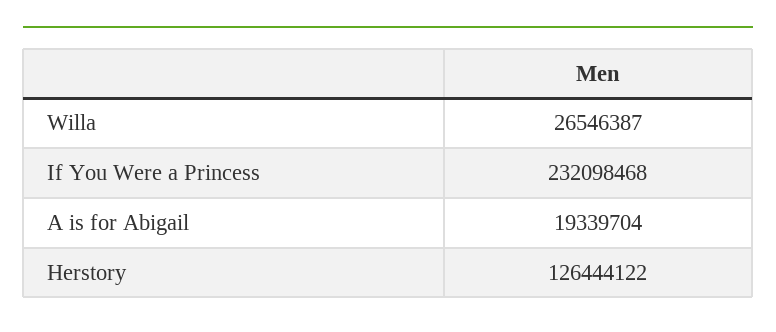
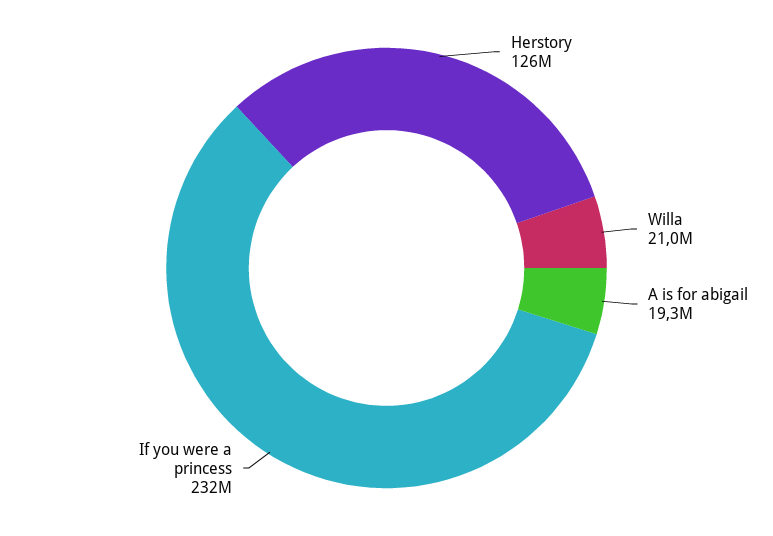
  {
-   "Willa": 26546387,
+   "Willa": 21000000,
    "If You Were a Princess": 232098468,
    "A is for Abigail": 19339704,
    "Herstory": 126444122
  }

